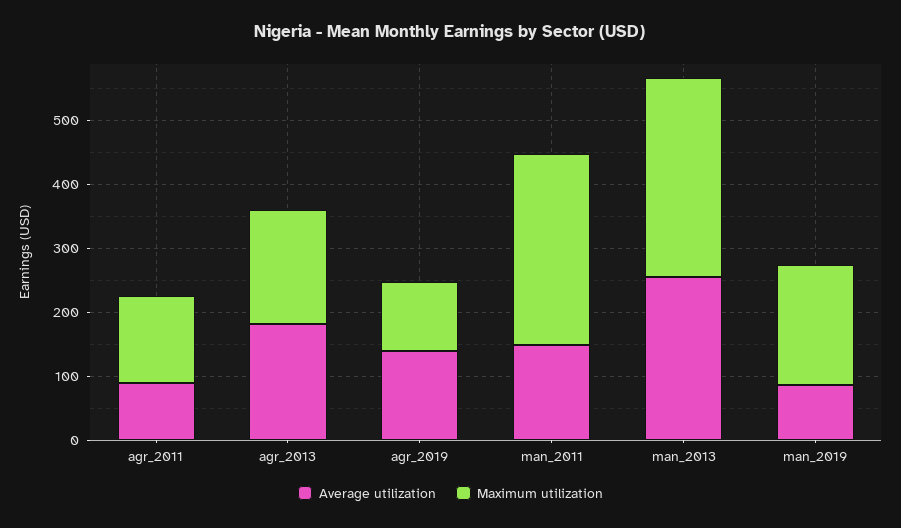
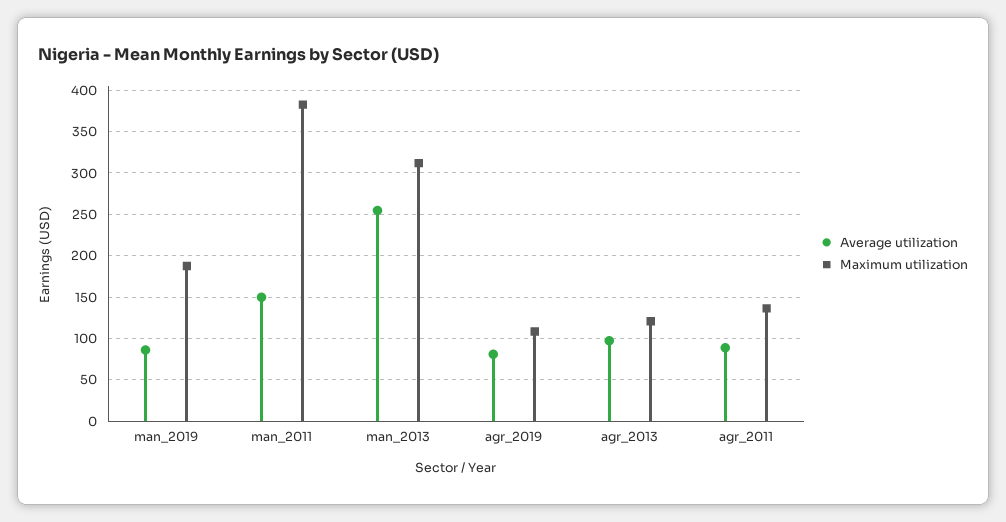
  {
    "Average utilization": {
      "agr_2011": 90,
-     "agr_2013": 180,
+     "agr_2013": 100,
-     "agr_2019": 140,
+     "agr_2019": 80,
      "man_2011": 150,
      "man_2013": 250,
      "man_2019": 90
    },
    "Maximum utilization": {
      "agr_2011": 140,
-     "agr_2013": 180,
+     "agr_2013": 120,
      "agr_2019": 110,
-     "man_2011": 300,
+     "man_2011": 380,
      "man_2013": 310,
      "man_2019": 190
    }
  }

